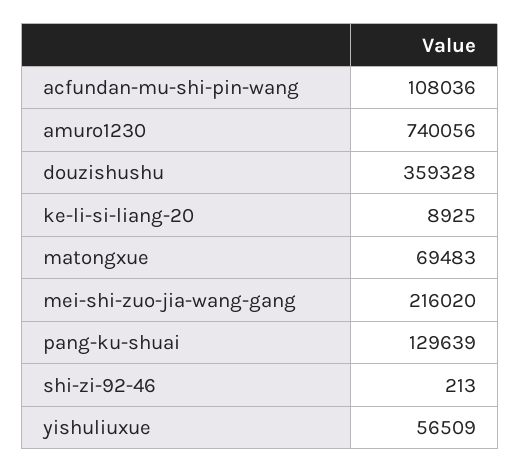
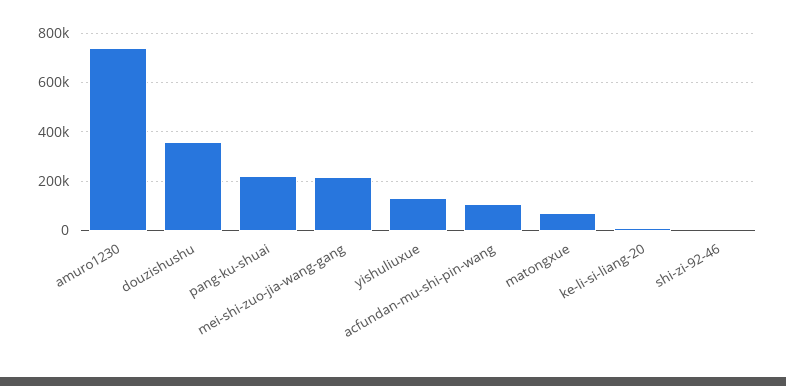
  {
    "acfundan-mu-shi-pin-wang": 108036,
    "amuro1230": 740056,
    "douzishushu": 359328,
    "ke-li-si-liang-20": 8925,
    "matongxue": 69483,
    "mei-shi-zuo-jia-wang-gang": 216020,
-   "pang-ku-shuai": 129639,
+   "pang-ku-shuai": 225000,
    "shi-zi-92-46": 213,
-   "yishuliuxue": 56509
+   "yishuliuxue": 125000
  }

